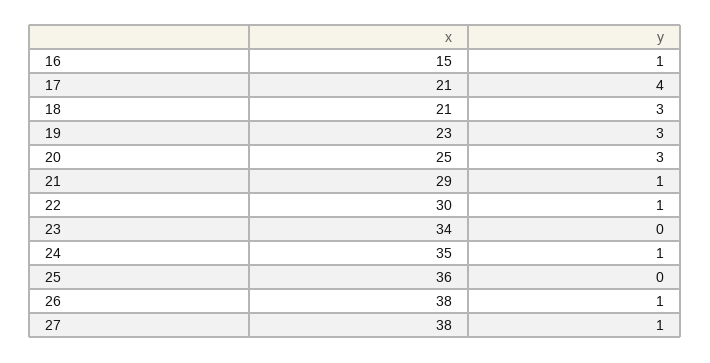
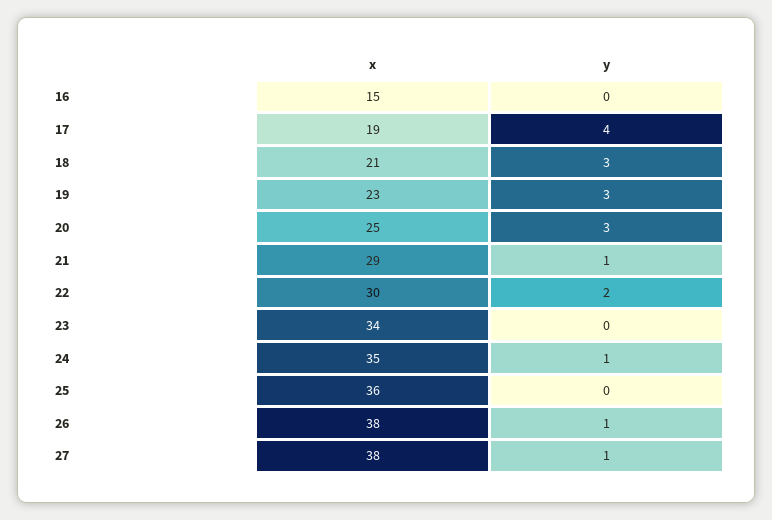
  {
    "x": {
      "16": 15,
-     "17": 21,
+     "17": 19,
      "18": 21,
      "19": 23,
      "20": 25,
      "21": 29,
      "22": 30,
      "23": 34,
      "24": 35,
      "25": 36,
      "26": 38,
      "27": 38
    },
    "y": {
-     "16": 1,
+     "16": 0,
      "17": 4,
      "18": 3,
      "19": 3,
      "20": 3,
      "21": 1,
-     "22": 1,
+     "22": 2,
      "23": 0,
      "24": 1,
      "25": 0,
      "26": 1,
      "27": 1
    }
  }

